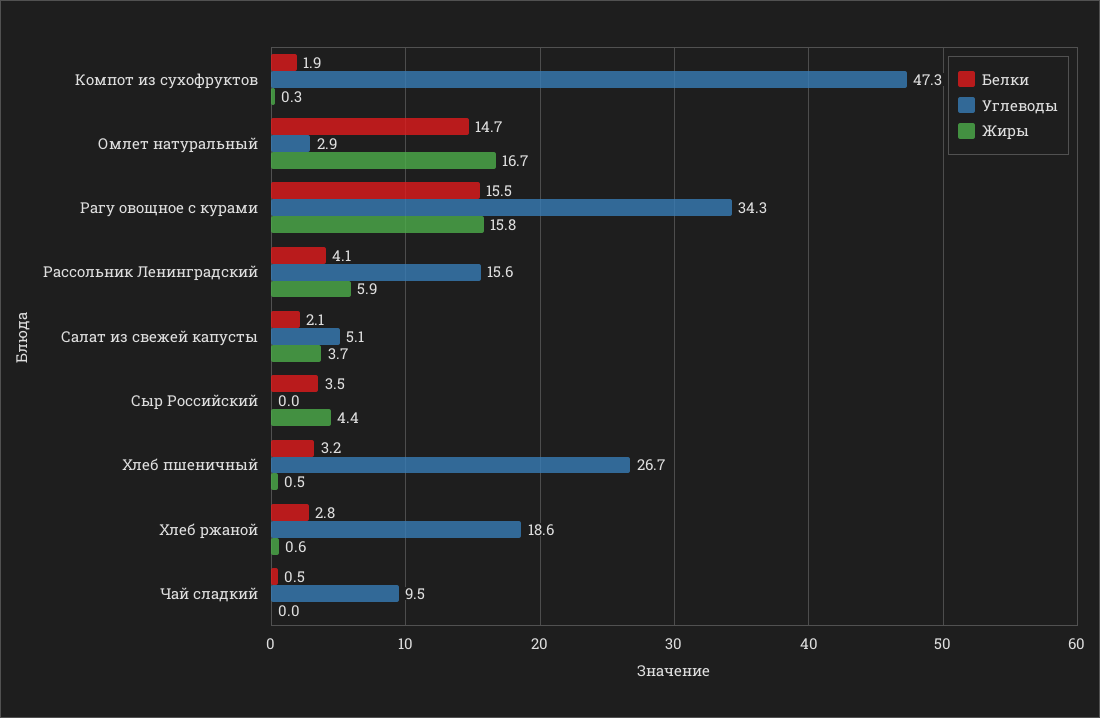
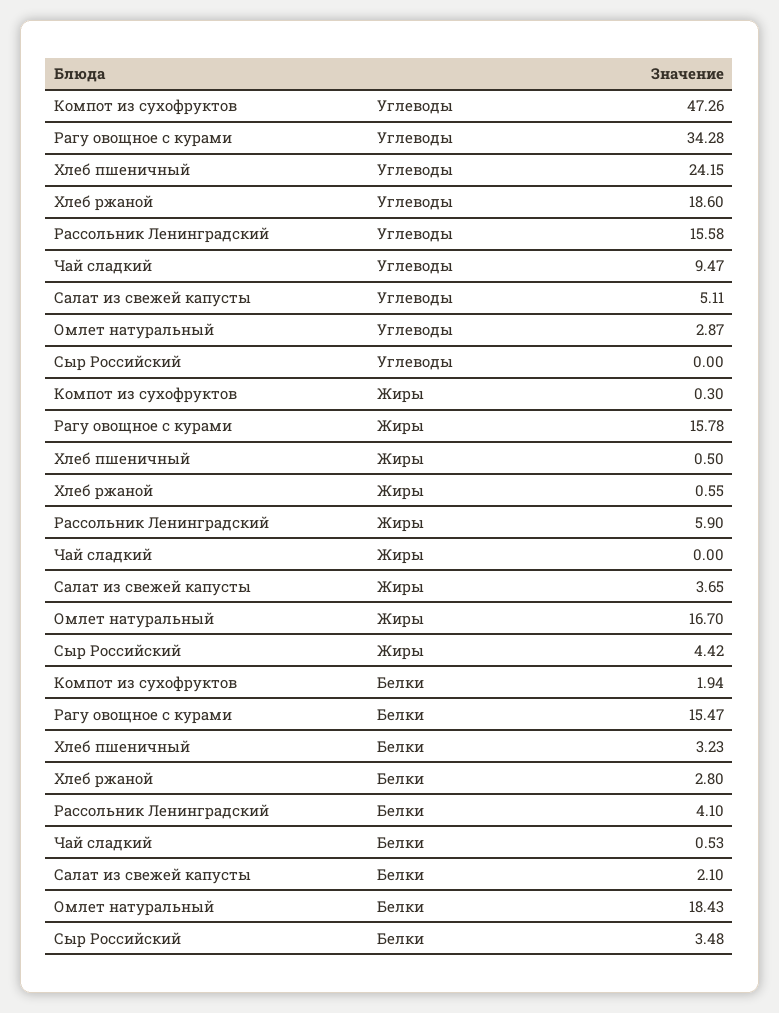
  {
    "Белки": {
      "Компот из сухофруктов": 1.94,
-     "Омлет натуральный": 14.7,
+     "Омлет натуральный": 18.43,
      "Рагу овощное с курами": 15.47,
      "Рассольник Ленинградский": 4.1,
      "Салат из свежей капусты": 2.1,
      "Сыр Российский": 3.48,
      "Хлеб пшеничный": 3.23,
      "Хлеб ржаной": 2.8,
      "Чай сладкий": 0.53
    },
    "Углеводы": {
      "Компот из сухофруктов": 47.26,
      "Омлет натуральный": 2.87,
      "Рагу овощное с курами": 34.28,
      "Рассольник Ленинградский": 15.58,
      "Салат из свежей капусты": 5.11,
      "Сыр Российский": 0,
-     "Хлеб пшеничный": 26.7,
+     "Хлеб пшеничный": 24.15,
      "Хлеб ржаной": 18.6,
      "Чай сладкий": 9.47
    },
    "Жиры": {
      "Компот из сухофруктов": 0.3,
      "Омлет натуральный": 16.7,
      "Рагу овощное с курами": 15.78,
      "Рассольник Ленинградский": 5.9,
      "Салат из свежей капусты": 3.65,
      "Сыр Российский": 4.42,
      "Хлеб пшеничный": 0.5,
      "Хлеб ржаной": 0.55,
      "Чай сладкий": 0
    }
  }

